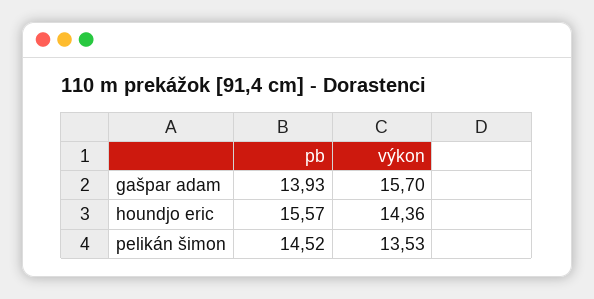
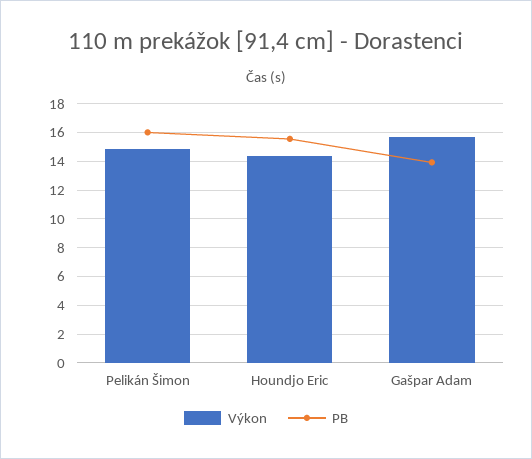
  {
    "pb": {
      "gašpar adam": 13.93,
      "houndjo eric": 15.57,
-     "pelikán šimon": 14.52
+     "pelikán šimon": 16
    },
    "výkon": {
      "gašpar adam": 15.7,
      "houndjo eric": 14.36,
-     "pelikán šimon": 13.53
+     "pelikán šimon": 15
    }
  }

